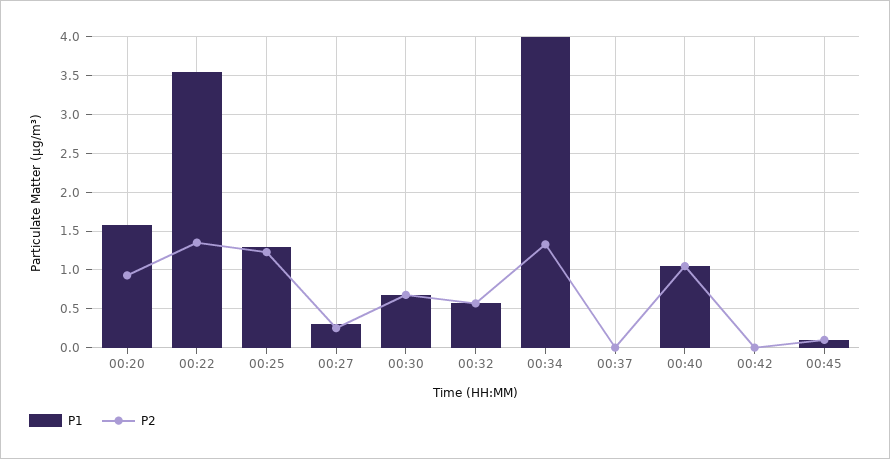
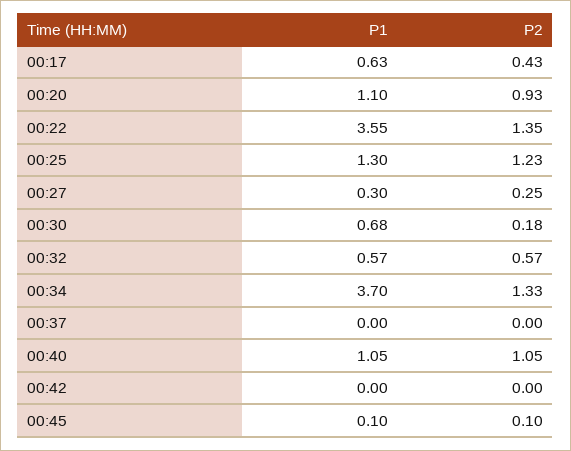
  {
    "P1": {
-     "00:20": 1.6,
+     "00:20": 1.1,
      "00:22": 3.55,
      "00:25": 1.3,
      "00:27": 0.3,
      "00:30": 0.68,
      "00:32": 0.57,
-     "00:34": 4,
+     "00:34": 3.7,
      "00:37": 0,
      "00:40": 1.05,
      "00:42": 0,
-     "00:45": 0.1
+     "00:45": 0.1,
+     "00:17": 0.63
    },
    "P2": {
      "00:20": 0.93,
      "00:22": 1.35,
      "00:25": 1.23,
      "00:27": 0.25,
-     "00:30": 0.7,
+     "00:30": 0.18,
      "00:32": 0.57,
      "00:34": 1.33,
      "00:37": 0,
      "00:40": 1.05,
      "00:42": 0,
-     "00:45": 0.1
+     "00:45": 0.1,
+     "00:17": 0.43
    }
  }

